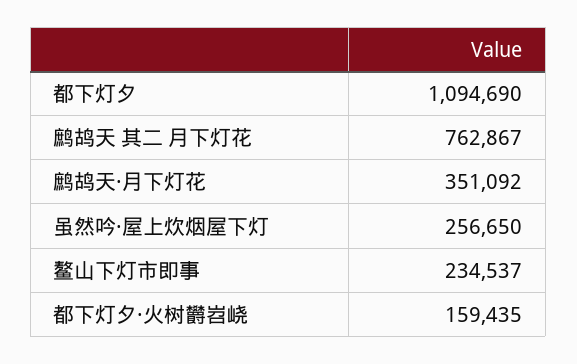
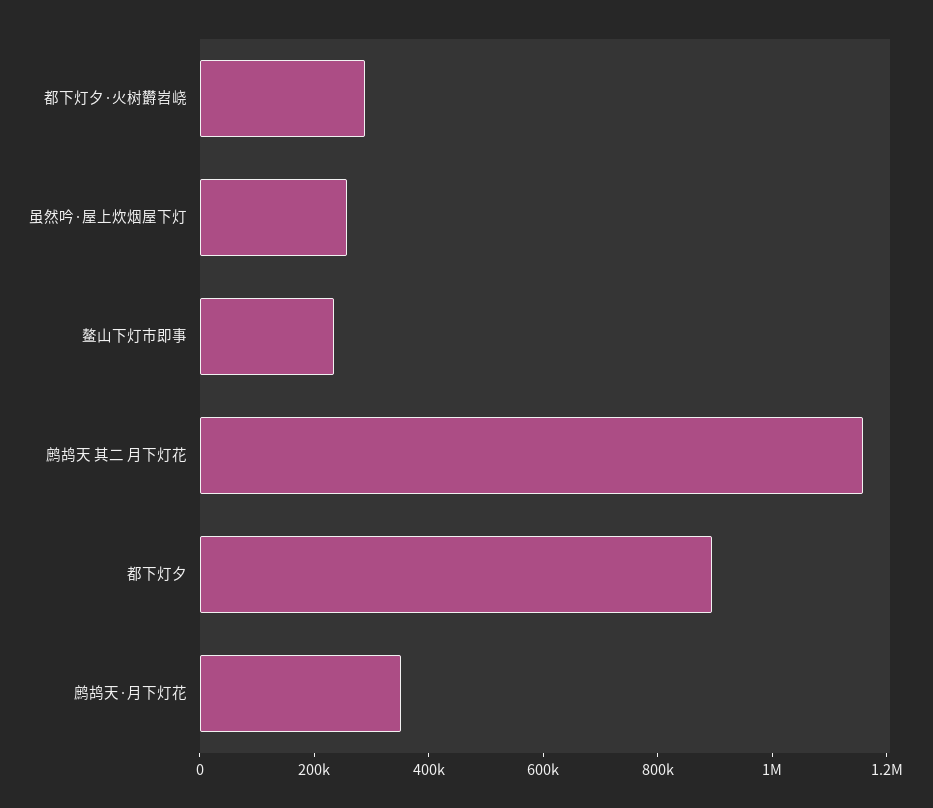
  {
-   "都下灯夕": 1094690,
+   "都下灯夕": 900000,
-   "鹧鸪天 其二 月下灯花": 762867,
+   "鹧鸪天 其二 月下灯花": 1150000,
    "鹧鸪天·月下灯花": 351092,
    "虽然吟·屋上炊烟屋下灯": 256650,
    "鳌山下灯市即事": 234537,
-   "都下灯夕·火树欝岧峣": 159435
+   "都下灯夕·火树欝岧峣": 300000
  }

